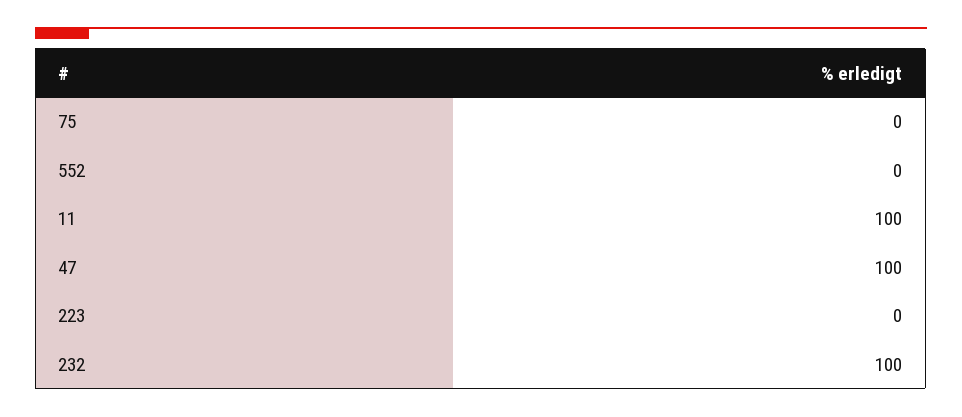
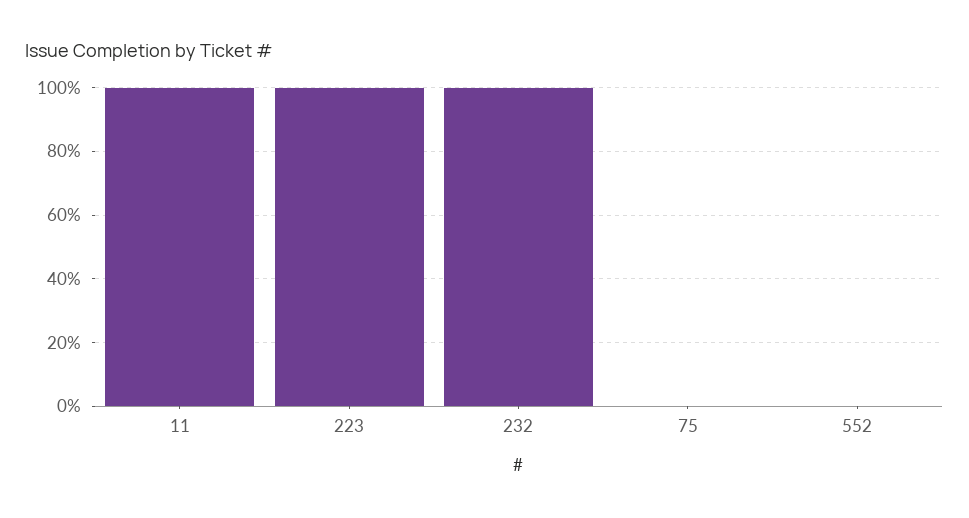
  {
    "75": 0,
    "552": 0,
    "11": 100,
-   "47": 100,
-   "223": 0,
+   "223": 100,
    "232": 100
  }

